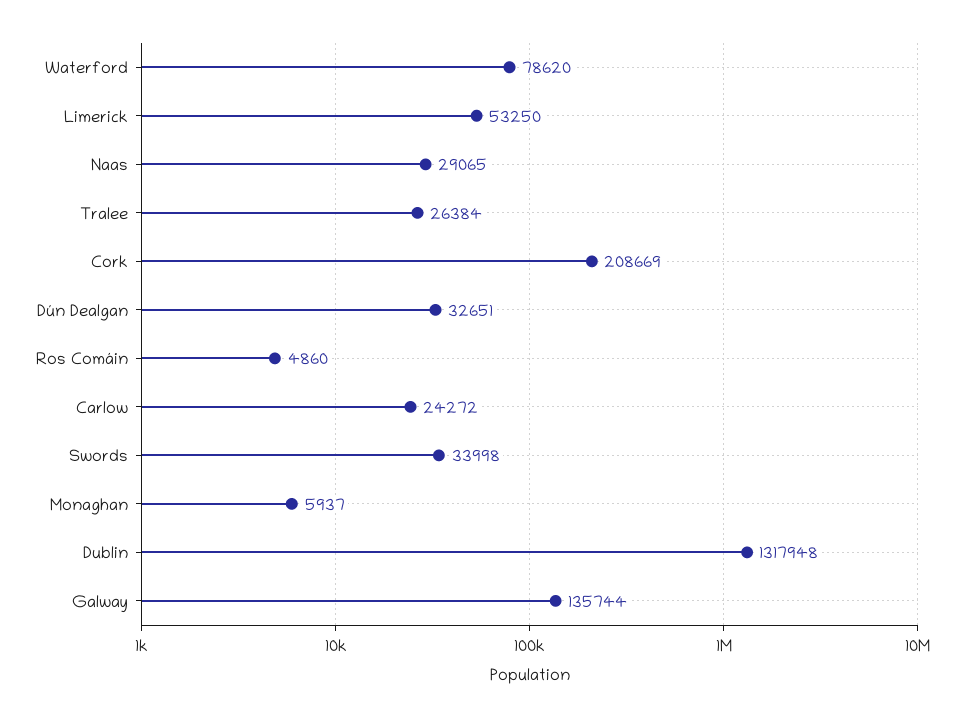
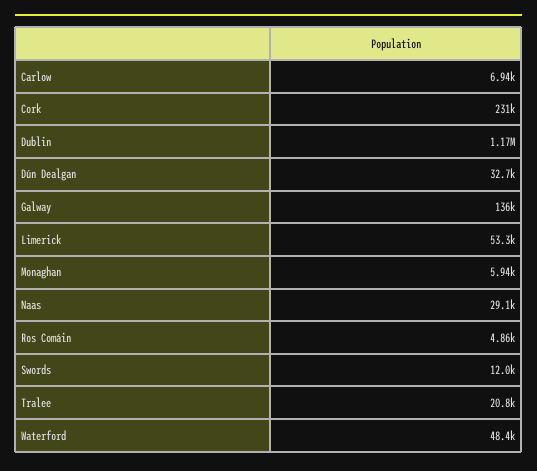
  {
-   "Waterford": 78620,
+   "Waterford": 48400,
    "Limerick": 53250,
    "Naas": 29065,
-   "Tralee": 26384,
+   "Tralee": 20800,
-   "Cork": 208669,
+   "Cork": 231000,
    "Dún Dealgan": 32651,
    "Ros Comáin": 4860,
-   "Carlow": 24272,
+   "Carlow": 6940,
-   "Swords": 33998,
+   "Swords": 12000,
    "Monaghan": 5937,
-   "Dublin": 1317948,
+   "Dublin": 1170000,
    "Galway": 135744
  }

